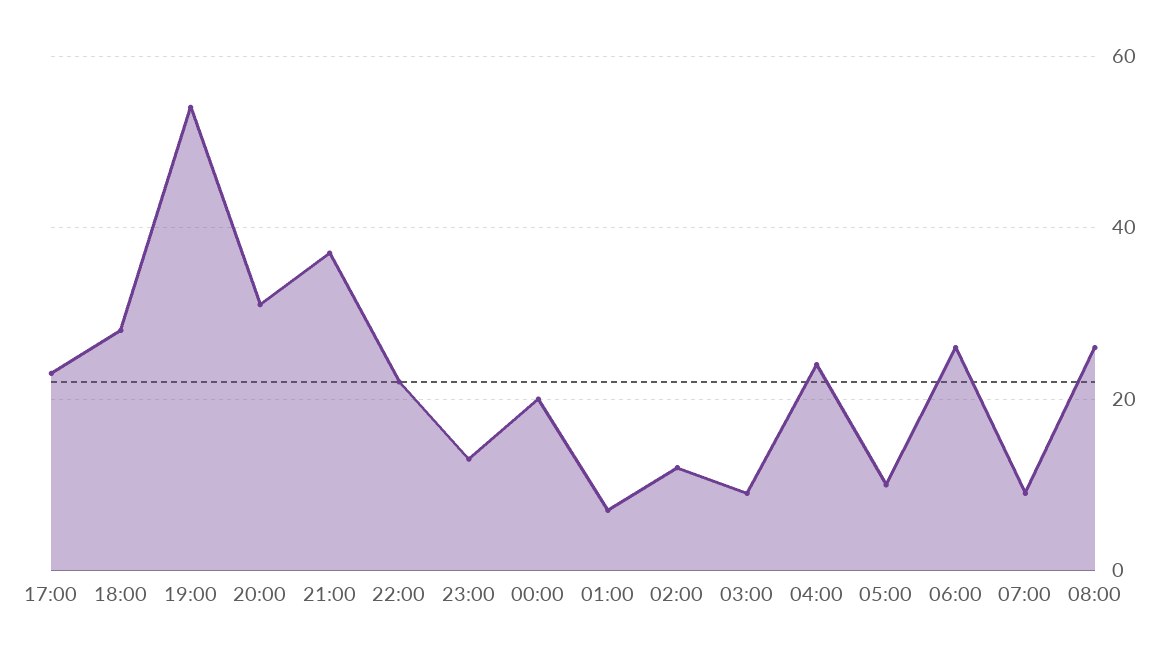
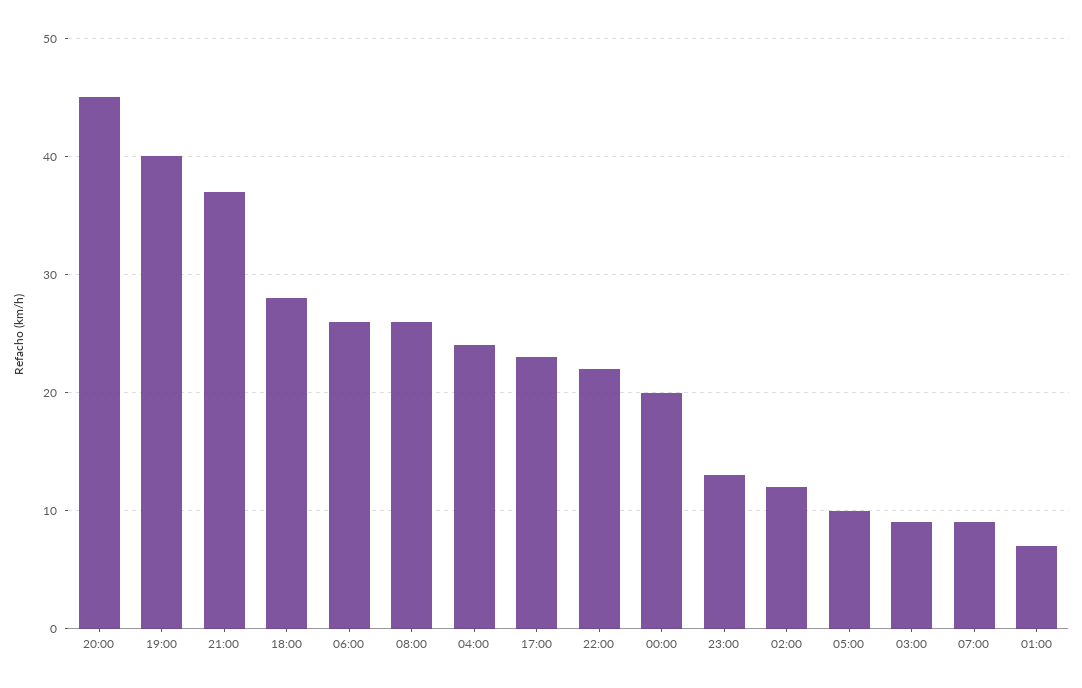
  {
    "17:00": 23,
    "18:00": 28,
-   "19:00": 55,
+   "19:00": 40,
-   "20:00": 30,
+   "20:00": 45,
    "21:00": 37,
    "22:00": 22,
    "23:00": 13,
    "00:00": 20,
    "01:00": 7,
    "02:00": 12,
    "03:00": 9,
    "04:00": 24,
    "05:00": 10,
    "06:00": 26,
    "07:00": 9,
    "08:00": 26
  }

